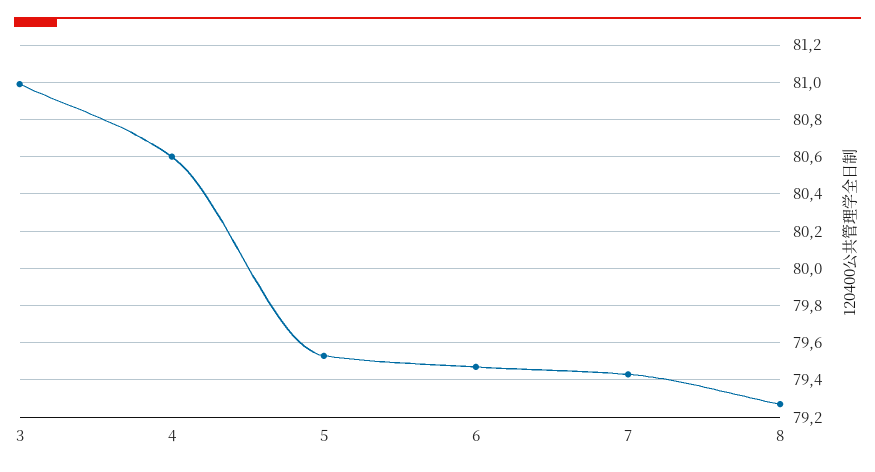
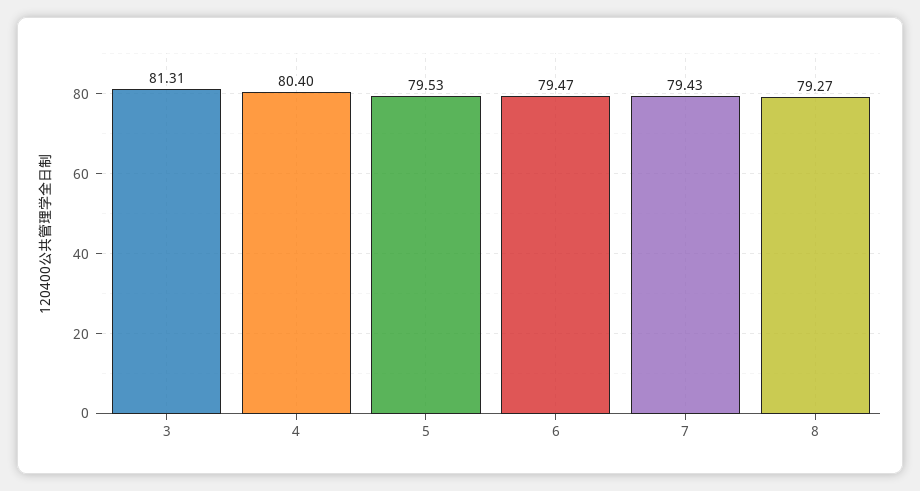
  {
-   "3": 81,
+   "3": 81.31,
-   "4": 80.6,
+   "4": 80.4,
    "5": 79.53,
    "6": 79.47,
    "7": 79.43,
    "8": 79.27
  }

